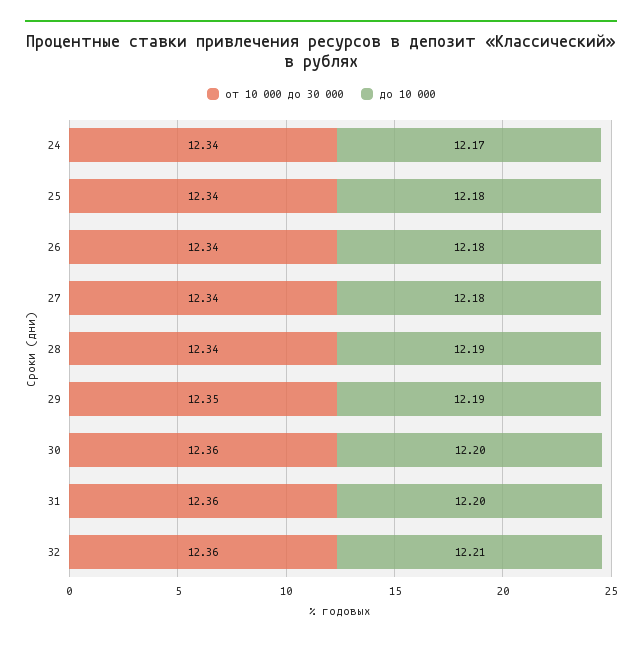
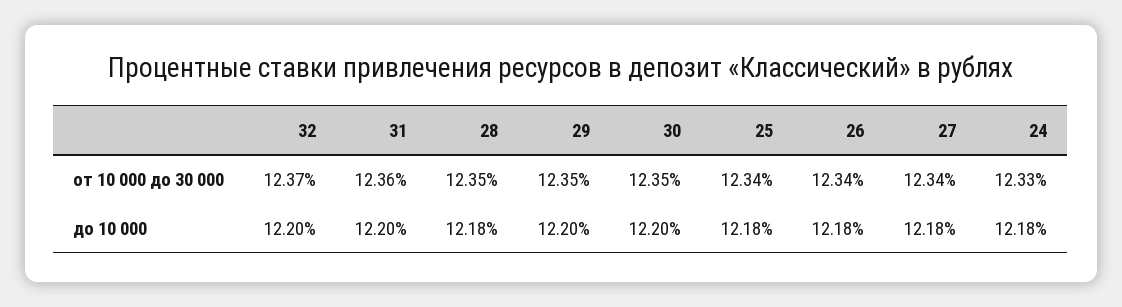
  {
    "от 10 000 до 30 000": {
-     "24": 12.34,
+     "24": 12.33,
      "25": 12.34,
      "26": 12.34,
      "27": 12.34,
-     "28": 12.34,
+     "28": 12.35,
      "29": 12.35,
-     "30": 12.36,
+     "30": 12.35,
      "31": 12.36,
-     "32": 12.36
+     "32": 12.37
    },
    "до 10 000": {
-     "24": 12.17,
+     "24": 12.18,
      "25": 12.18,
      "26": 12.18,
      "27": 12.18,
-     "28": 12.19,
+     "28": 12.18,
-     "29": 12.19,
+     "29": 12.2,
      "30": 12.2,
      "31": 12.2,
-     "32": 12.21
+     "32": 12.2
    }
  }

